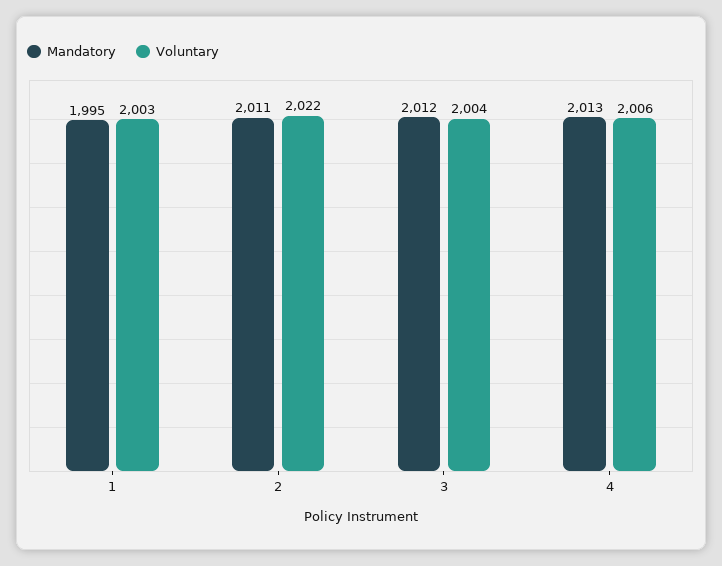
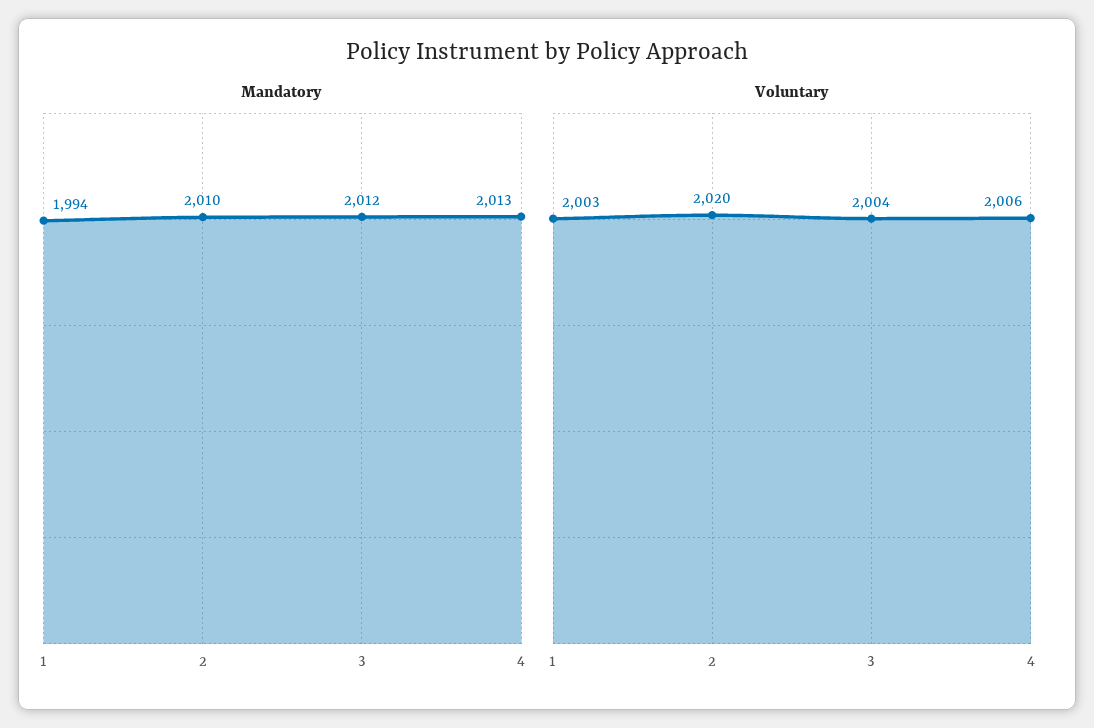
  {
    "Mandatory": {
-     "1": 1995,
+     "1": 1994,
-     "2": 2011,
+     "2": 2010,
      "3": 2012,
      "4": 2013
    },
    "Voluntary": {
      "1": 2003,
-     "2": 2022,
+     "2": 2020,
      "3": 2004,
      "4": 2006
    }
  }

